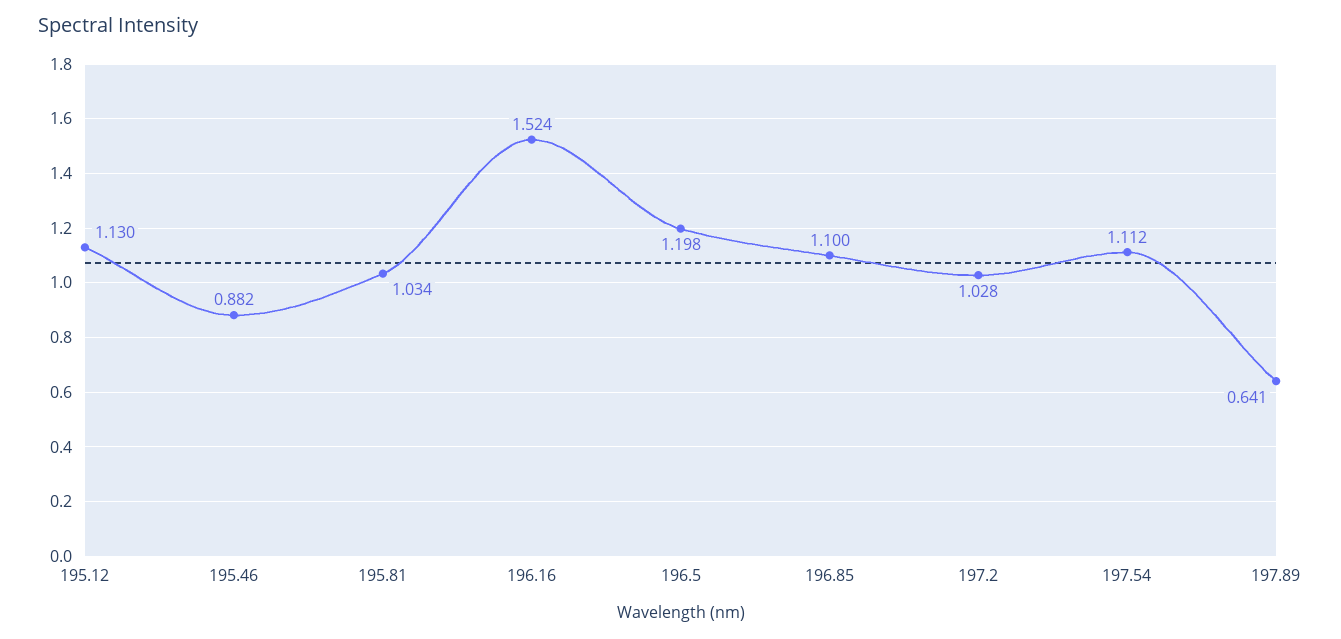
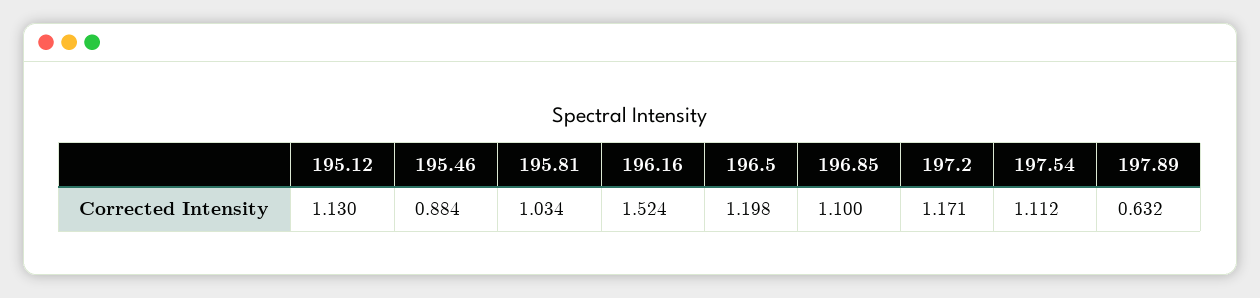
  {
    "195.12": 1.13,
-   "195.46": 0.882,
+   "195.46": 0.884,
    "195.81": 1.034,
    "196.16": 1.524,
    "196.5": 1.198,
    "196.85": 1.1,
-   "197.2": 1.028,
+   "197.2": 1.171,
    "197.54": 1.112,
-   "197.89": 0.641
+   "197.89": 0.632
  }

